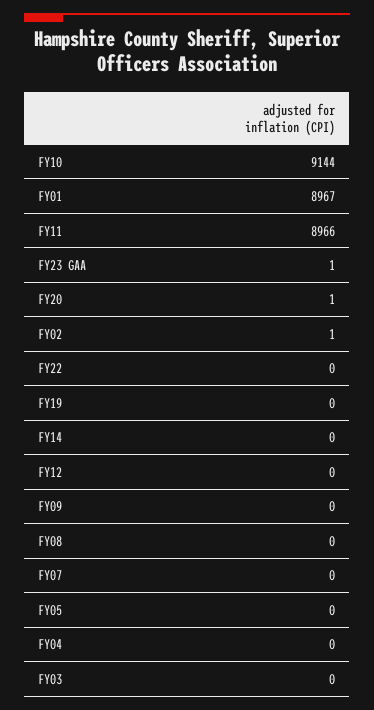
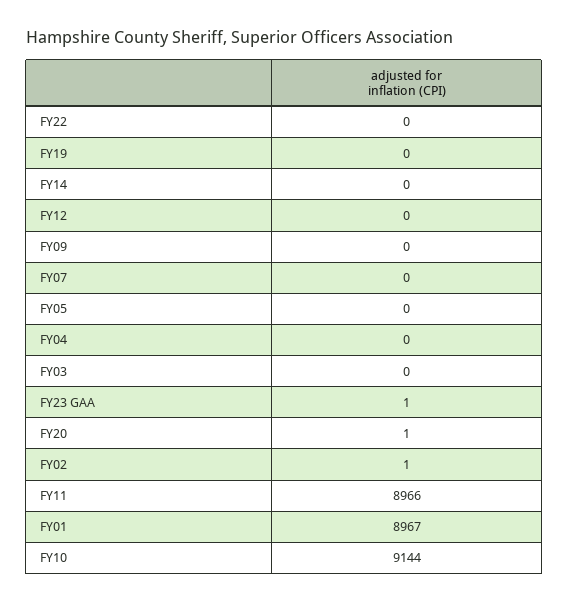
  {
    "FY10": 9144,
    "FY01": 8967,
    "FY11": 8966,
    "FY23 GAA": 1,
    "FY20": 1,
    "FY02": 1,
    "FY22": 0,
    "FY19": 0,
    "FY14": 0,
    "FY12": 0,
    "FY09": 0,
-   "FY08": 0,
    "FY07": 0,
    "FY05": 0,
    "FY04": 0,
    "FY03": 0
  }

